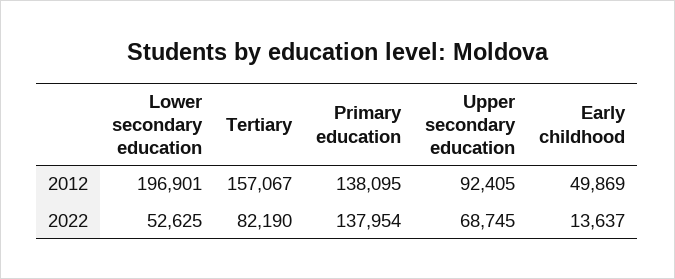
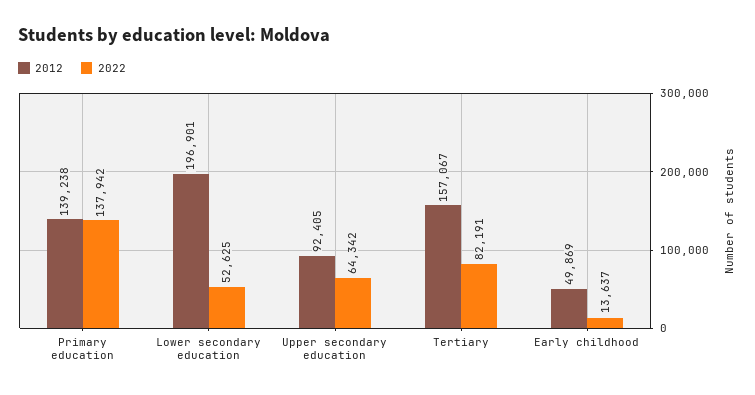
  {
    "2012": {
      "Lower secondary education": 196901,
      "Tertiary": 157067,
-     "Primary education": 138095,
+     "Primary education": 139238,
      "Upper secondary education": 92405,
      "Early childhood": 49869
    },
    "2022": {
      "Lower secondary education": 52625,
-     "Tertiary": 82190,
+     "Tertiary": 82191,
-     "Primary education": 137954,
+     "Primary education": 137942,
-     "Upper secondary education": 68745,
+     "Upper secondary education": 64342,
      "Early childhood": 13637
    }
  }

